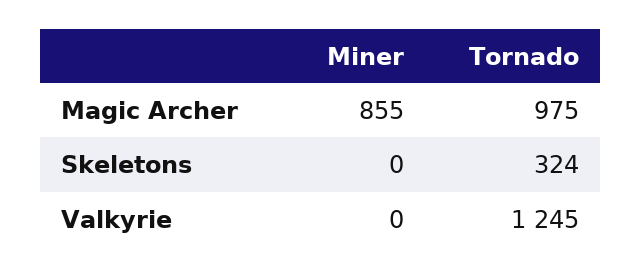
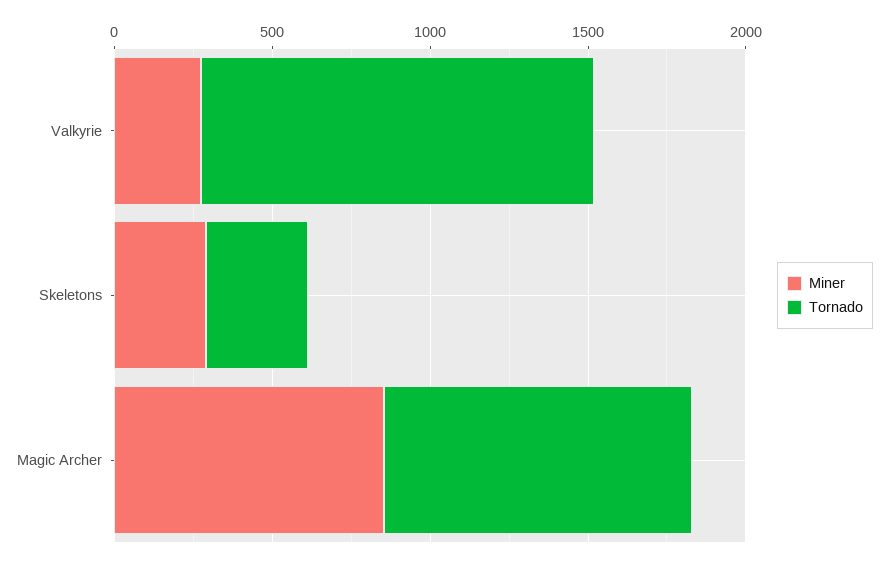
  {
    "Miner": {
      "Magic Archer": 855,
-     "Skeletons": 0,
+     "Skeletons": 300,
-     "Valkyrie": 0
+     "Valkyrie": 300
    },
    "Tornado": {
      "Magic Archer": 975,
      "Skeletons": 324,
      "Valkyrie": 1245
    }
  }

